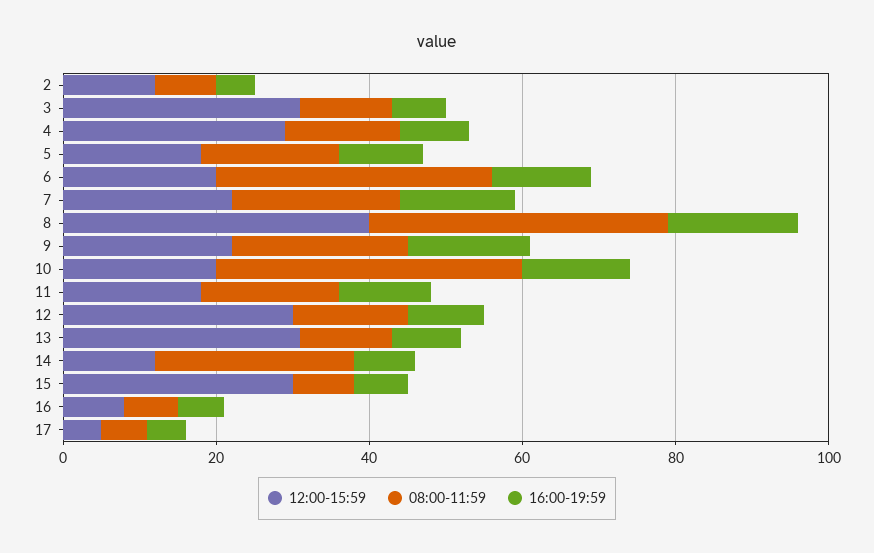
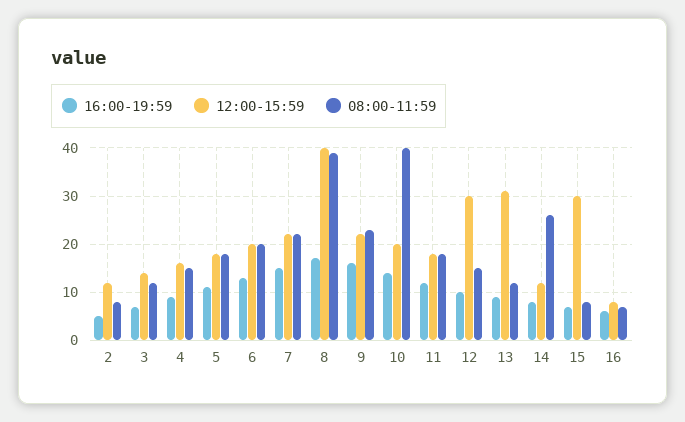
  {
    "12:00-15:59": {
      "2": 10,
-     "3": 30,
+     "3": 15,
-     "4": 30,
+     "4": 15,
      "5": 20,
      "6": 20,
      "7": 20,
      "8": 40,
      "9": 20,
      "10": 20,
      "11": 20,
      "12": 30,
      "13": 30,
      "14": 10,
      "15": 30,
-     "16": 10,
+     "16": 10
-     "17": 5
    },
    "08:00-11:59": {
      "2": 10,
      "3": 10,
      "4": 15,
      "5": 20,
-     "6": 35,
+     "6": 20,
      "7": 20,
      "8": 40,
      "9": 25,
      "10": 40,
      "11": 20,
      "12": 15,
      "13": 10,
      "14": 25,
      "15": 10,
-     "16": 5,
+     "16": 5
-     "17": 5
    },
    "16:00-19:59": {
      "2": 5,
      "3": 5,
      "4": 10,
      "5": 10,
      "6": 15,
      "7": 15,
      "8": 15,
      "9": 15,
      "10": 15,
      "11": 10,
      "12": 10,
      "13": 10,
      "14": 10,
      "15": 5,
-     "16": 5,
+     "16": 5
-     "17": 5
    }
  }

